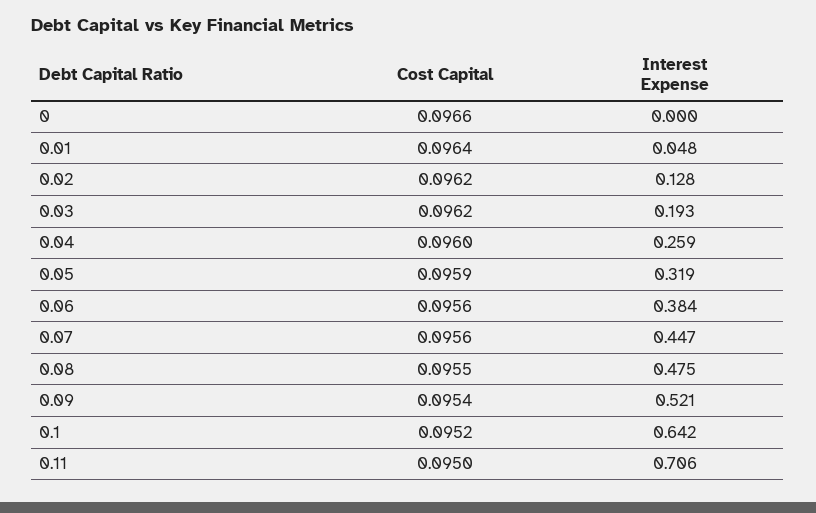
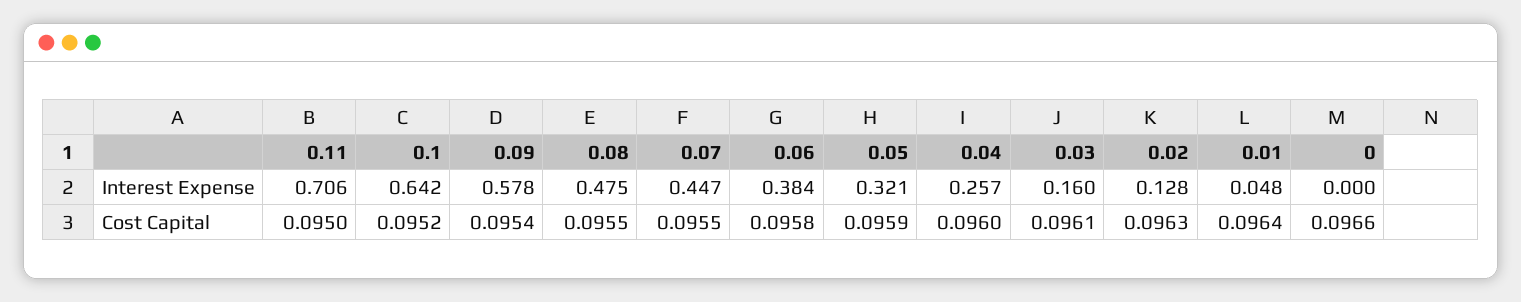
  {
    "Cost Capital": {
      "0": 0.0966,
      "0.01": 0.0964,
-     "0.02": 0.0962,
+     "0.02": 0.0963,
-     "0.03": 0.0962,
+     "0.03": 0.0961,
      "0.04": 0.096,
      "0.05": 0.0959,
-     "0.06": 0.0956,
+     "0.06": 0.0958,
-     "0.07": 0.0956,
+     "0.07": 0.0955,
      "0.08": 0.0955,
      "0.09": 0.0954,
      "0.1": 0.0952,
      "0.11": 0.095
    },
    "Interest Expense": {
      "0": 0,
      "0.01": 0.048,
      "0.02": 0.128,
-     "0.03": 0.193,
+     "0.03": 0.16,
-     "0.04": 0.259,
+     "0.04": 0.257,
-     "0.05": 0.319,
+     "0.05": 0.321,
      "0.06": 0.384,
      "0.07": 0.447,
      "0.08": 0.475,
-     "0.09": 0.521,
+     "0.09": 0.578,
      "0.1": 0.642,
      "0.11": 0.706
    }
  }

